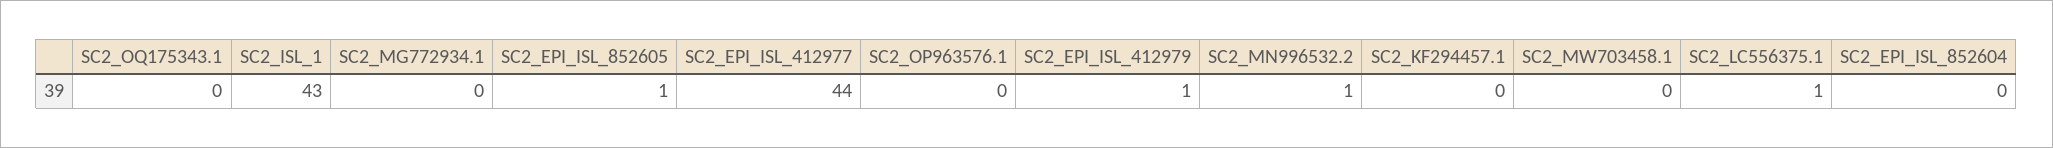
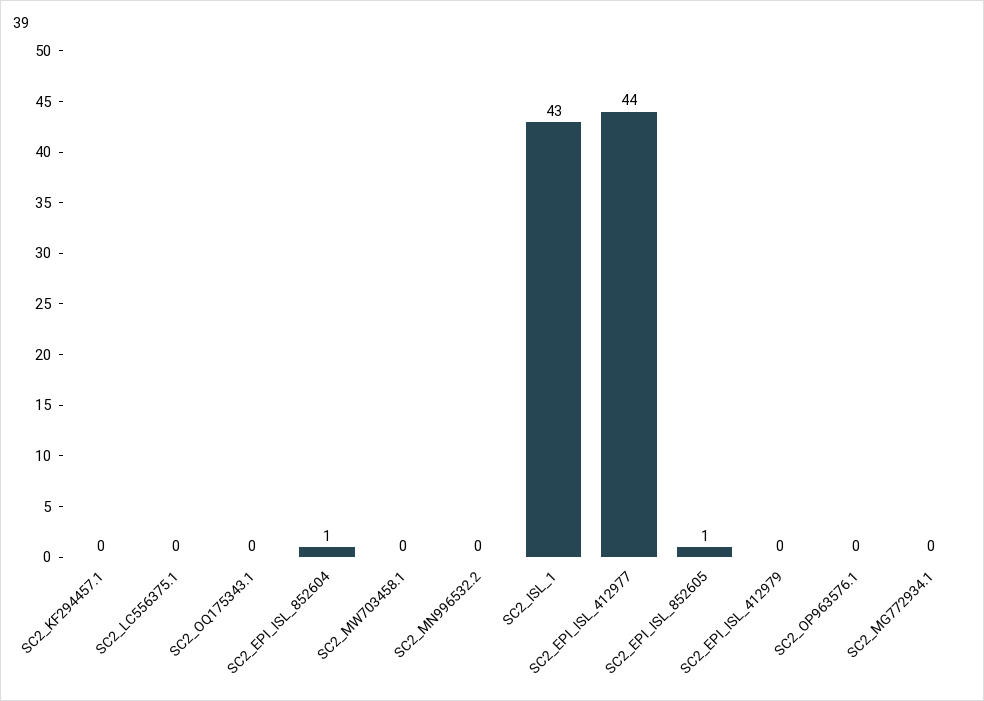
  {
    "SC2_OQ175343.1": 0,
    "SC2_ISL_1": 43,
    "SC2_MG772934.1": 0,
    "SC2_EPI_ISL_852605": 1,
    "SC2_EPI_ISL_412977": 44,
    "SC2_OP963576.1": 0,
-   "SC2_EPI_ISL_412979": 1,
+   "SC2_EPI_ISL_412979": 0,
-   "SC2_MN996532.2": 1,
+   "SC2_MN996532.2": 0,
    "SC2_KF294457.1": 0,
    "SC2_MW703458.1": 0,
-   "SC2_LC556375.1": 1,
+   "SC2_LC556375.1": 0,
-   "SC2_EPI_ISL_852604": 0
+   "SC2_EPI_ISL_852604": 1
  }

